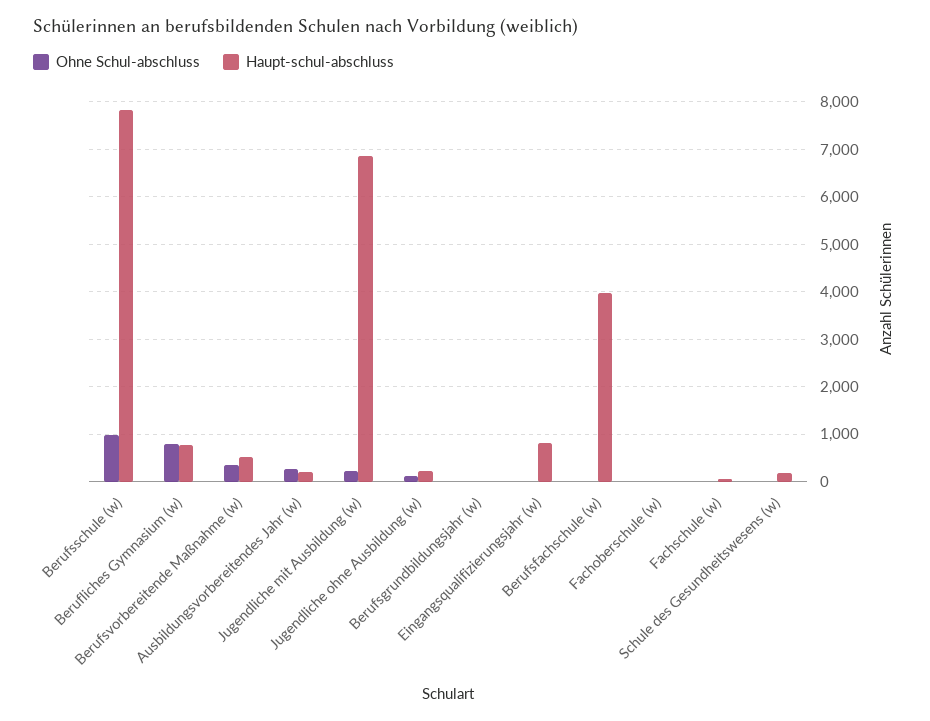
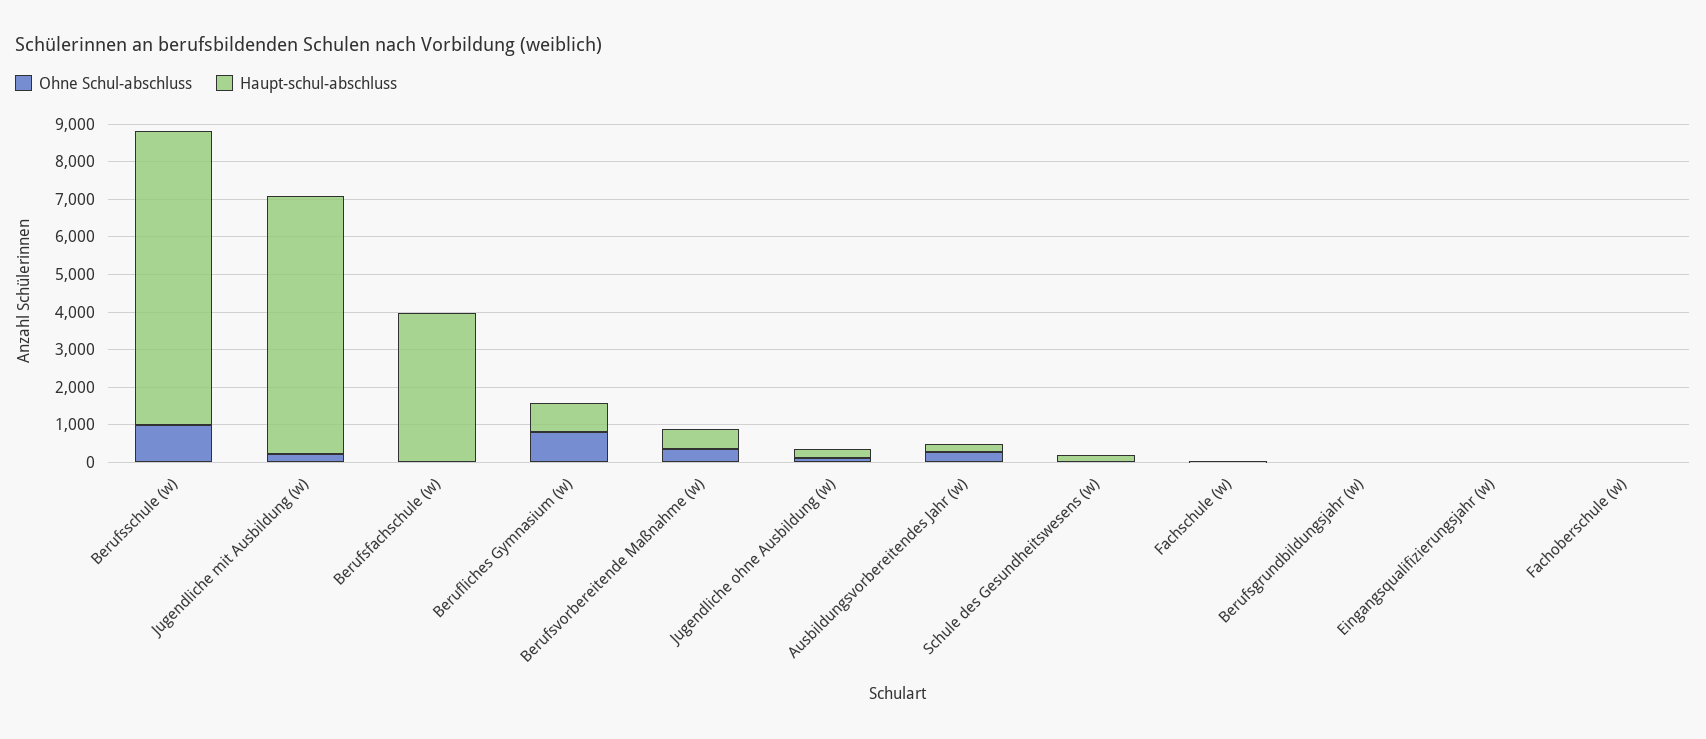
  {
    "Ohne Schul-abschluss": {
      "Berufsschule (w)": 1000,
      "Berufliches Gymnasium (w)": 800,
      "Berufsvorbereitende Maßnahme (w)": 400,
      "Ausbildungsvorbereitendes Jahr (w)": 200,
      "Jugendliche mit Ausbildung (w)": 200,
      "Jugendliche ohne Ausbildung (w)": 200,
      "Berufsgrundbildungsjahr (w)": 0,
      "Eingangsqualifizierungsjahr (w)": 0,
      "Berufsfachschule (w)": 0,
      "Fachoberschule (w)": 0,
      "Fachschule (w)": 0,
      "Schule des Gesundheitswesens (w)": 0
    },
    "Haupt-schul-abschluss": {
      "Berufsschule (w)": 7800,
      "Berufliches Gymnasium (w)": 800,
      "Berufsvorbereitende Maßnahme (w)": 600,
      "Ausbildungsvorbereitendes Jahr (w)": 200,
      "Jugendliche mit Ausbildung (w)": 6800,
      "Jugendliche ohne Ausbildung (w)": 200,
      "Berufsgrundbildungsjahr (w)": 0,
-     "Eingangsqualifizierungsjahr (w)": 800,
+     "Eingangsqualifizierungsjahr (w)": 0,
      "Berufsfachschule (w)": 4000,
      "Fachoberschule (w)": 0,
      "Fachschule (w)": 0,
      "Schule des Gesundheitswesens (w)": 200
    }
  }

